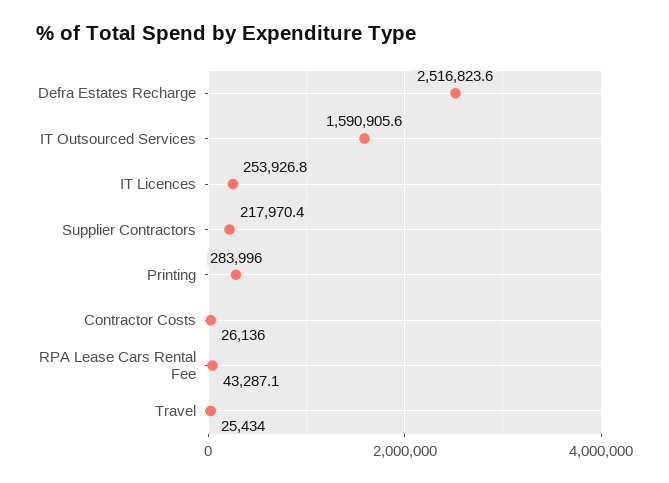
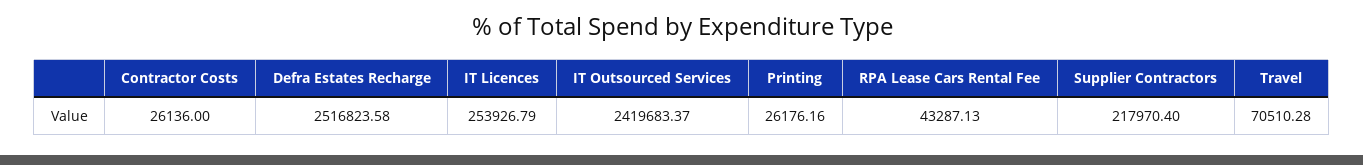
  {
    "Defra Estates Recharge": 2516823.58,
-   "IT Outsourced Services": 1590905.6,
+   "IT Outsourced Services": 2419683.37,
    "IT Licences": 253926.79,
    "Supplier Contractors": 217970.4,
-   "Printing": 283996,
+   "Printing": 26176.16,
    "Contractor Costs": 26136,
    "RPA Lease Cars Rental Fee": 43287.13,
-   "Travel": 25434
+   "Travel": 70510.28
  }

